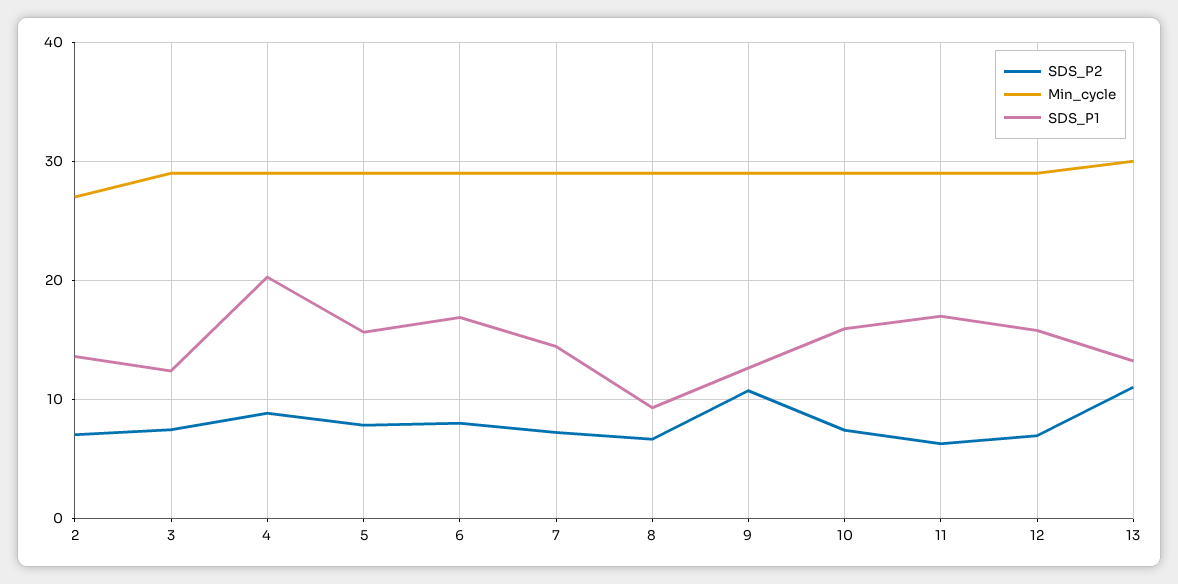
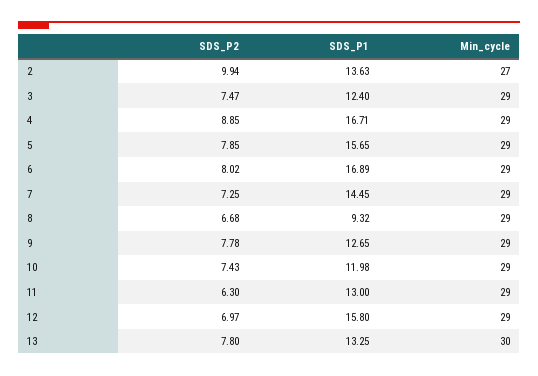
  {
    "SDS_P2": {
-     "2": 7,
+     "2": 9.94,
      "3": 7.47,
      "4": 8.85,
      "5": 7.85,
      "6": 8.02,
      "7": 7.25,
      "8": 6.68,
-     "9": 11,
+     "9": 7.78,
      "10": 7.43,
      "11": 6.3,
      "12": 6.97,
-     "13": 11
+     "13": 7.8
    },
    "Min_cycle": {
      "2": 27,
      "3": 29,
      "4": 29,
      "5": 29,
      "6": 29,
      "7": 29,
      "8": 29,
      "9": 29,
      "10": 29,
      "11": 29,
      "12": 29,
      "13": 30
    },
    "SDS_P1": {
      "2": 13.63,
      "3": 12.4,
-     "4": 20,
+     "4": 16.71,
      "5": 15.65,
      "6": 16.89,
      "7": 14.45,
      "8": 9.32,
      "9": 12.65,
-     "10": 16,
+     "10": 11.98,
-     "11": 17,
+     "11": 13,
      "12": 15.8,
      "13": 13.25
    }
  }

